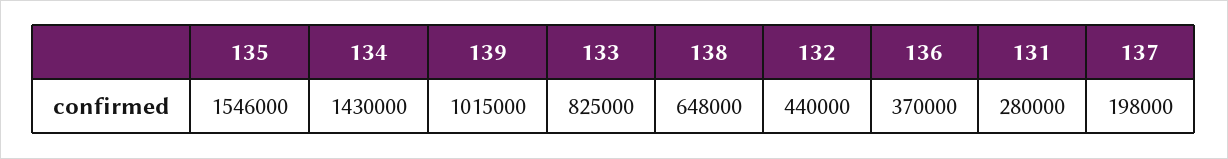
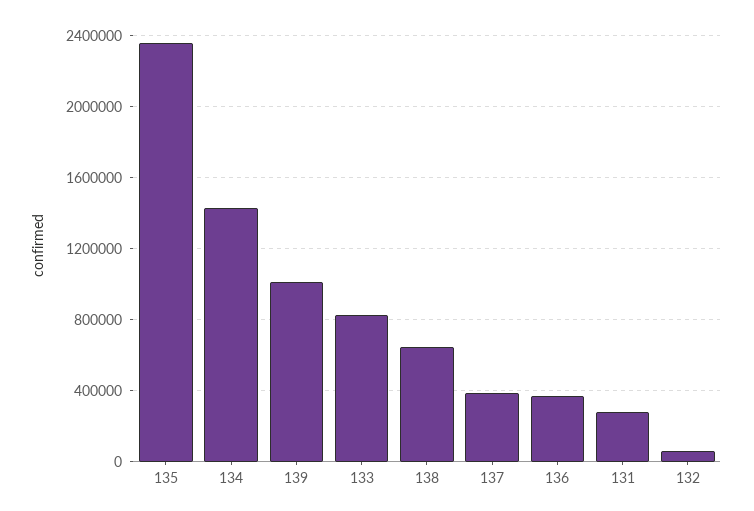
  {
-   "135": 1546000,
+   "135": 2350000,
    "134": 1430000,
    "139": 1015000,
    "133": 825000,
    "138": 648000,
-   "132": 440000,
+   "132": 50000,
    "136": 370000,
    "131": 280000,
-   "137": 198000
+   "137": 400000
  }

